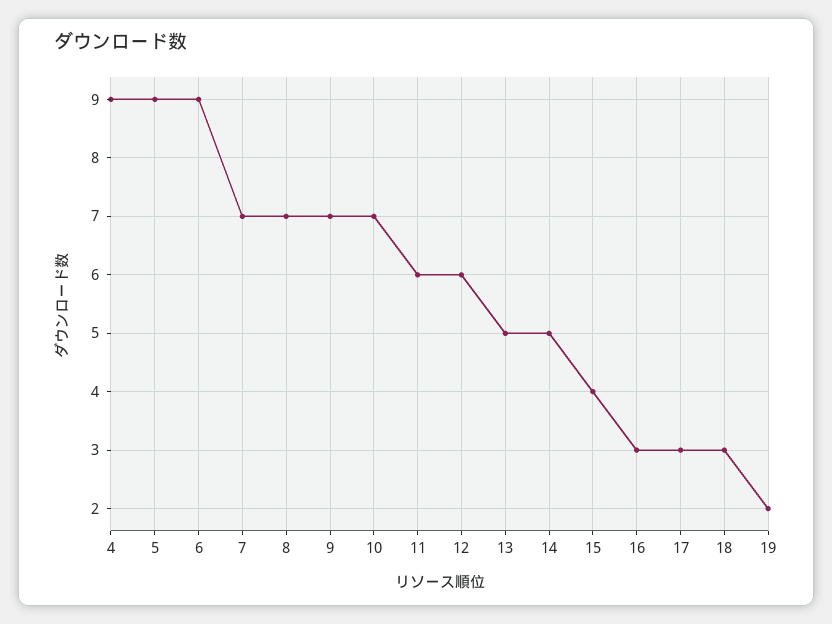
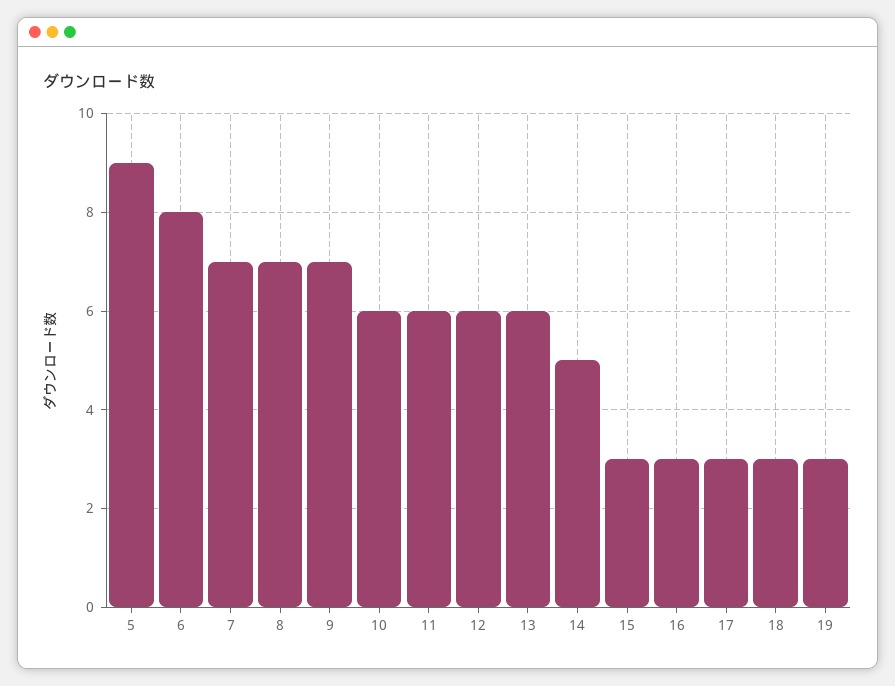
  {
-   "4": 9,
    "5": 9,
-   "6": 9,
+   "6": 8,
    "7": 7,
    "8": 7,
    "9": 7,
-   "10": 7,
+   "10": 6,
    "11": 6,
    "12": 6,
-   "13": 5,
+   "13": 6,
    "14": 5,
-   "15": 4,
+   "15": 3,
    "16": 3,
    "17": 3,
    "18": 3,
-   "19": 2
+   "19": 3
  }

